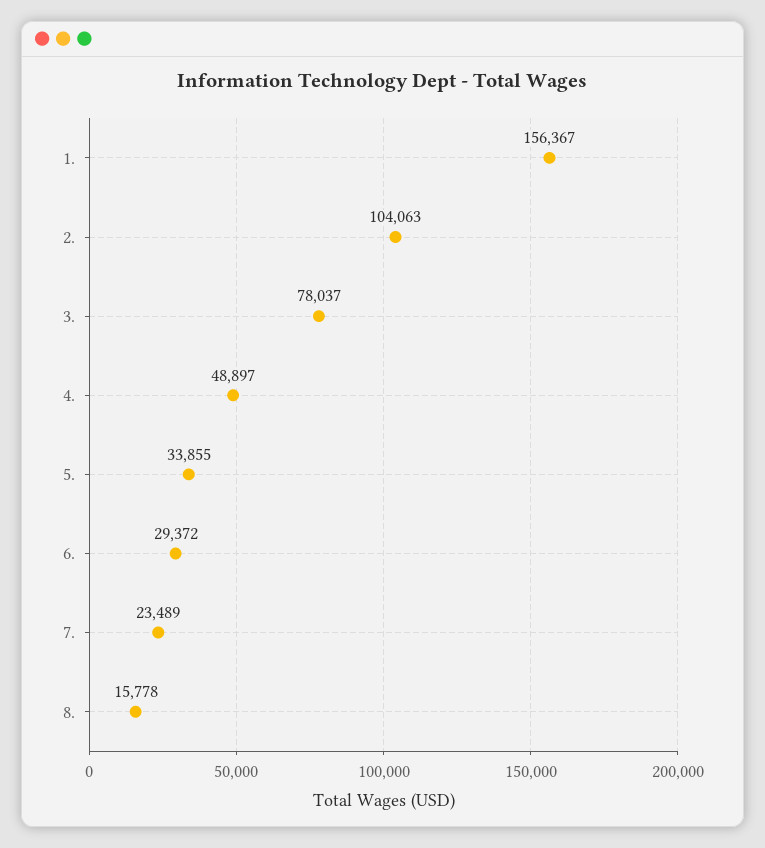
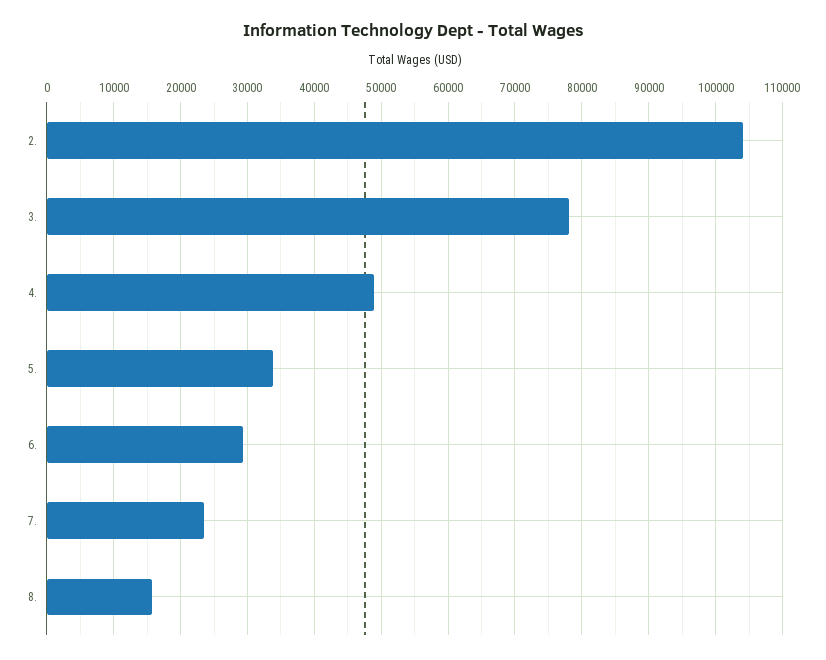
  {
-   "1.": 156367,
    "2.": 104063,
    "3.": 78037,
    "4.": 48897,
    "5.": 33855,
    "6.": 29372,
    "7.": 23489,
    "8.": 15778
  }

